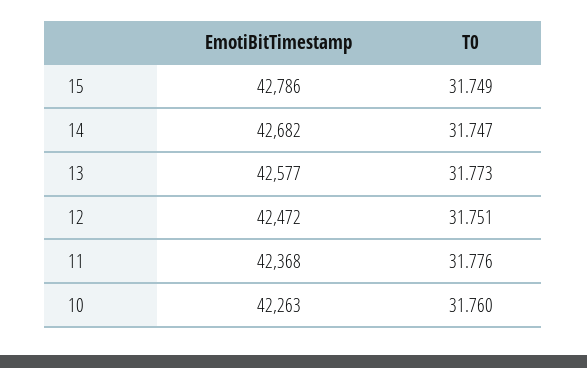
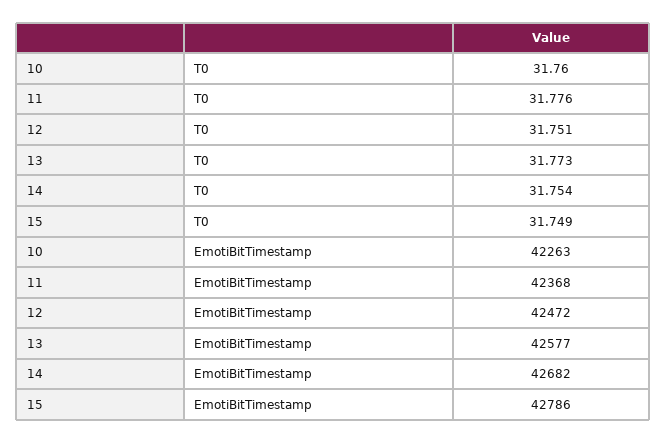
  {
    "EmotiBitTimestamp": {
      "15": 42786,
      "14": 42682,
      "13": 42577,
      "12": 42472,
      "11": 42368,
      "10": 42263
    },
    "T0": {
      "15": 31.749,
-     "14": 31.747,
+     "14": 31.754,
      "13": 31.773,
      "12": 31.751,
      "11": 31.776,
      "10": 31.76
    }
  }

